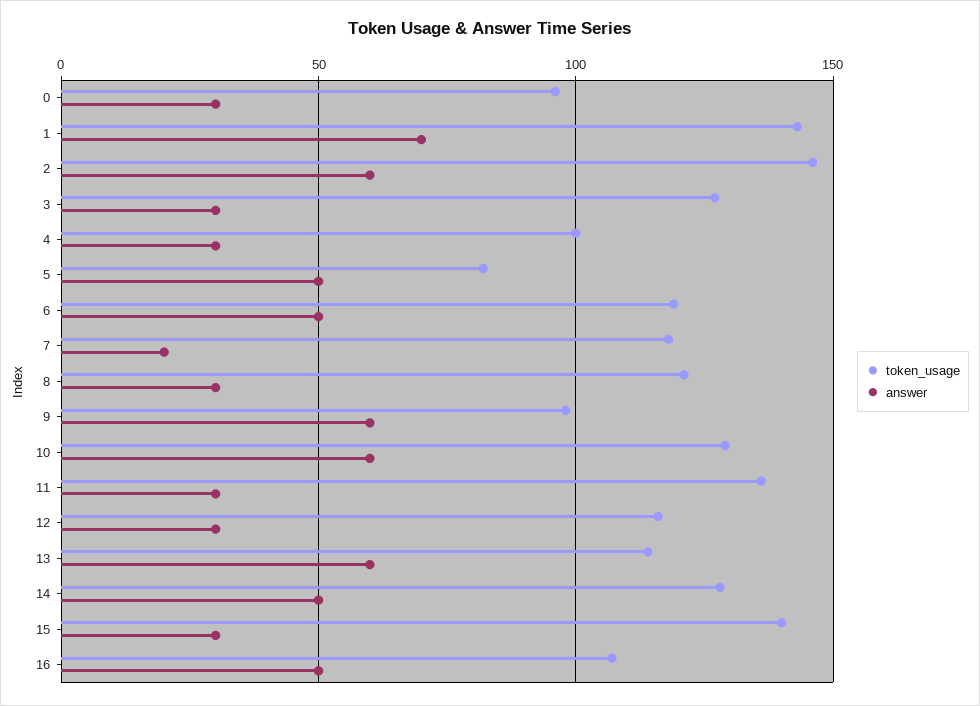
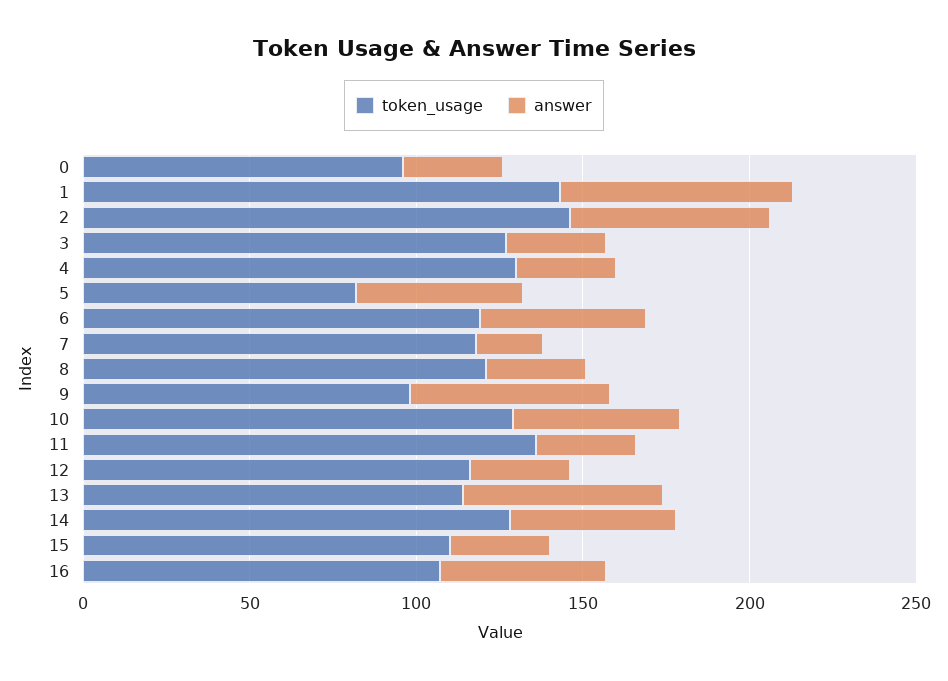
  {
    "token_usage": {
      "0": 95,
      "1": 145,
      "2": 145,
      "3": 125,
-     "4": 100,
+     "4": 130,
      "5": 80,
      "6": 120,
      "7": 120,
      "8": 120,
      "9": 100,
      "10": 130,
      "11": 135,
      "12": 115,
      "13": 115,
      "14": 130,
-     "15": 140,
+     "15": 110,
      "16": 105
    },
    "answer": {
      "0": 30,
      "1": 70,
      "2": 60,
      "3": 30,
      "4": 30,
      "5": 50,
      "6": 50,
      "7": 20,
      "8": 30,
      "9": 60,
-     "10": 60,
+     "10": 50,
      "11": 30,
      "12": 30,
      "13": 60,
      "14": 50,
      "15": 30,
      "16": 50
    }
  }

